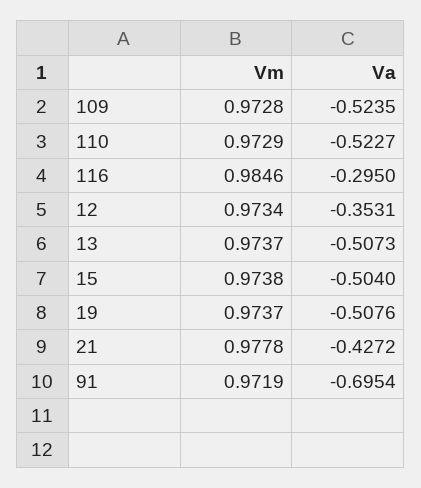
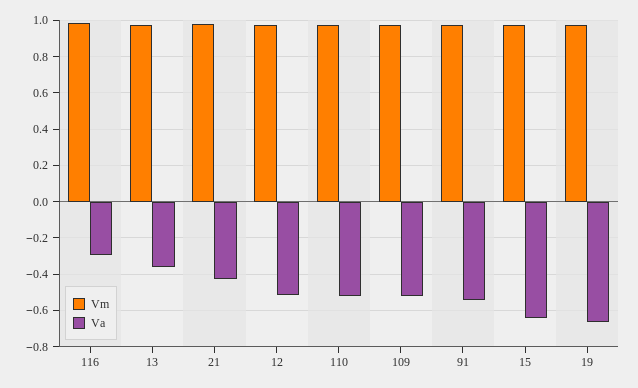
  {
    "Vm": {
      "109": 0.9728,
      "110": 0.9729,
      "116": 0.9846,
      "12": 0.9734,
      "13": 0.9737,
      "15": 0.9738,
      "19": 0.9737,
      "21": 0.9778,
      "91": 0.9719
    },
    "Va": {
      "109": -0.5235,
      "110": -0.5227,
      "116": -0.295,
-     "12": -0.3531,
+     "12": -0.5,
-     "13": -0.5073,
+     "13": -0.35,
-     "15": -0.504,
+     "15": -0.65,
-     "19": -0.5076,
+     "19": -0.65,
      "21": -0.4272,
-     "91": -0.6954
+     "91": -0.55
    }
  }

